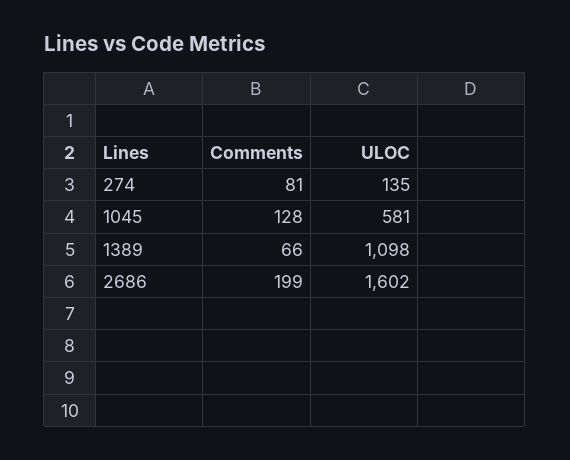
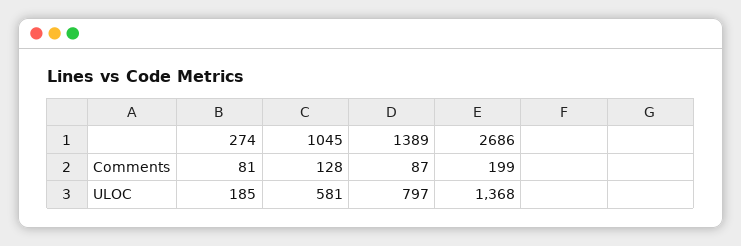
  {
    "Comments": {
      "274": 81,
      "1045": 128,
-     "1389": 66,
+     "1389": 87,
      "2686": 199
    },
    "ULOC": {
-     "274": 135,
+     "274": 185,
      "1045": 581,
-     "1389": 1098,
+     "1389": 797,
-     "2686": 1602
+     "2686": 1368
    }
  }

